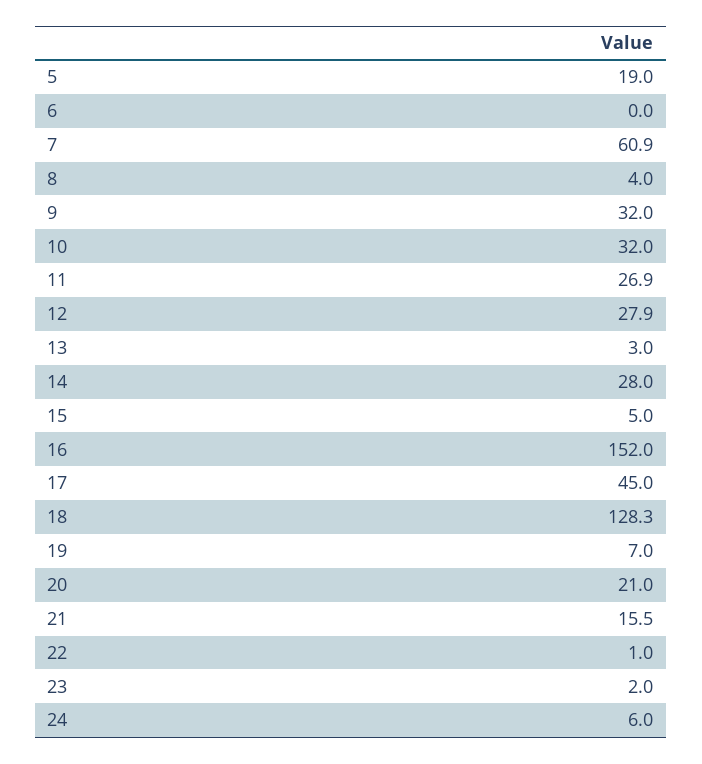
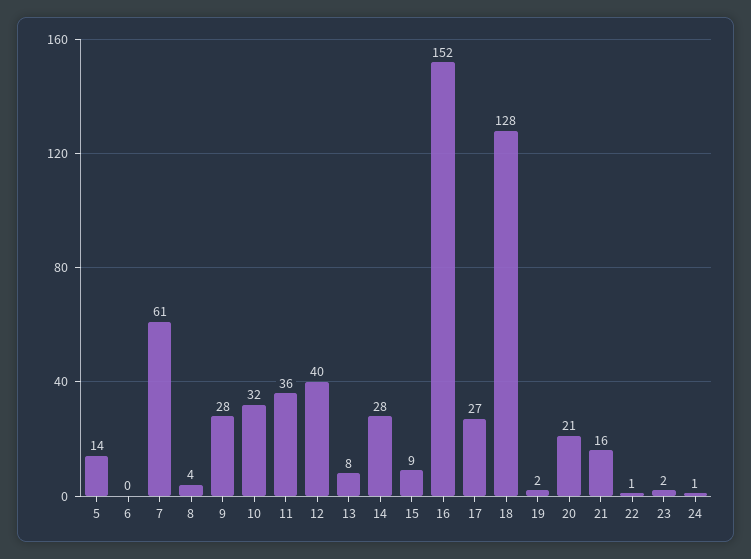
  {
-   "5": 19,
+   "5": 14,
    "6": 0,
    "7": 60.9,
    "8": 4,
-   "9": 32,
+   "9": 28,
    "10": 32,
-   "11": 26.9,
+   "11": 36,
-   "12": 27.9,
+   "12": 40,
-   "13": 3,
+   "13": 8,
    "14": 28,
-   "15": 5,
+   "15": 9,
    "16": 152,
-   "17": 45,
+   "17": 27,
    "18": 128.3,
-   "19": 7,
+   "19": 2,
    "20": 21,
    "21": 15.5,
    "22": 1,
    "23": 2,
-   "24": 6
+   "24": 1
  }

